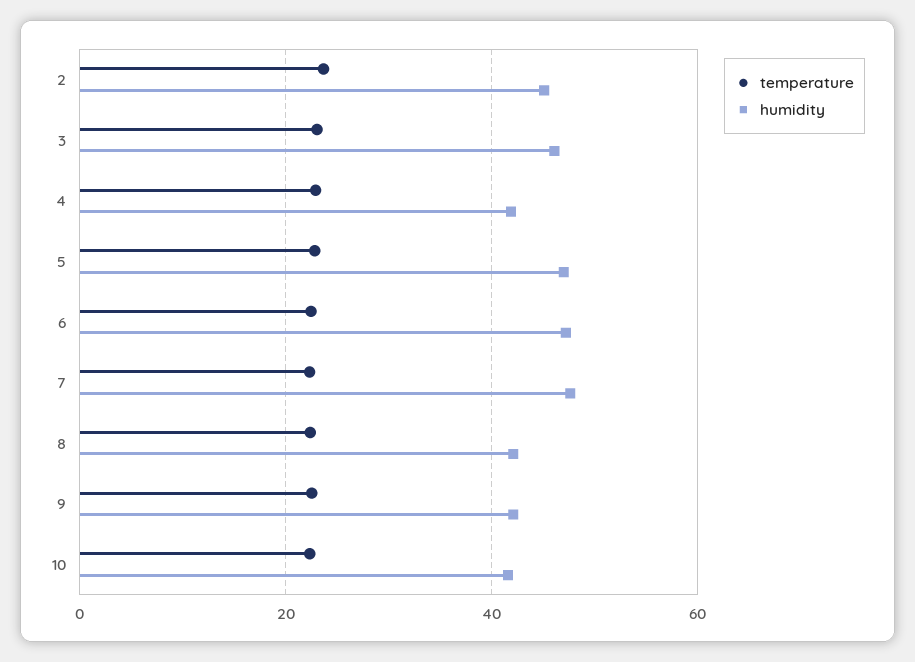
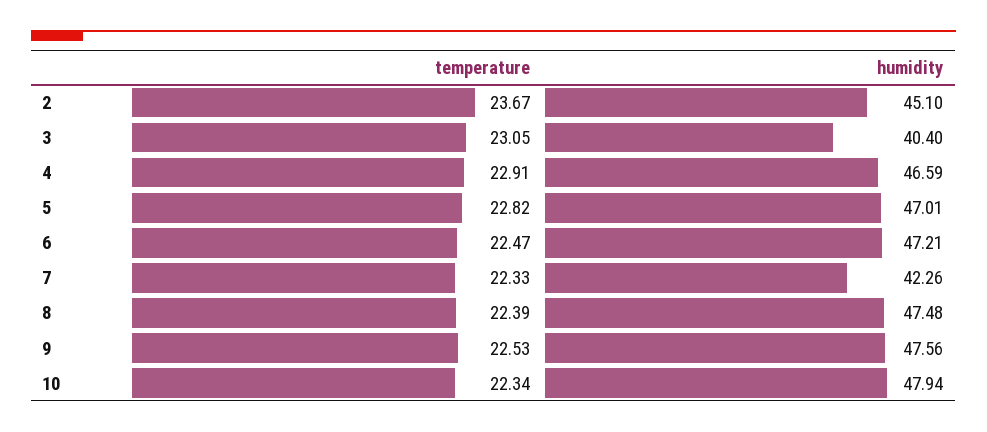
  {
    "temperature": {
      "2": 23.67,
      "3": 23.05,
      "4": 22.91,
      "5": 22.82,
      "6": 22.47,
      "7": 22.33,
      "8": 22.39,
      "9": 22.53,
      "10": 22.34
    },
    "humidity": {
      "2": 45.1,
-     "3": 46,
+     "3": 40.4,
-     "4": 42,
+     "4": 46.59,
      "5": 47.01,
      "6": 47.21,
-     "7": 48,
+     "7": 42.26,
-     "8": 42,
+     "8": 47.48,
-     "9": 42,
+     "9": 47.56,
-     "10": 42
+     "10": 47.94
    }
  }

